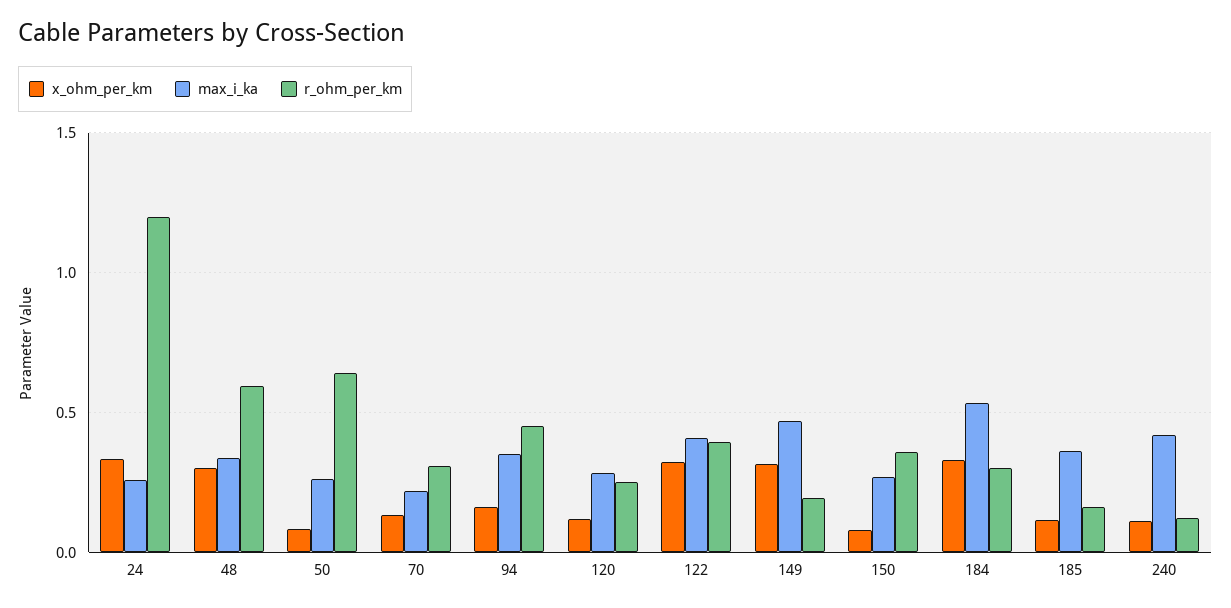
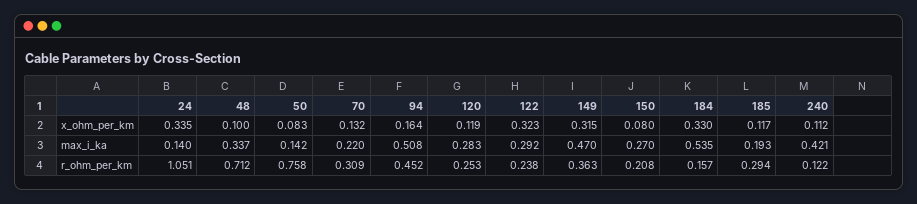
  {
    "x_ohm_per_km": {
      "24": 0.335,
-     "48": 0.3,
+     "48": 0.1,
      "50": 0.083,
      "70": 0.132,
      "94": 0.164,
      "120": 0.119,
      "122": 0.323,
      "149": 0.315,
      "150": 0.08,
      "184": 0.33,
      "185": 0.117,
      "240": 0.112
    },
    "max_i_ka": {
-     "24": 0.25,
+     "24": 0.14,
      "48": 0.337,
-     "50": 0.25,
+     "50": 0.142,
      "70": 0.22,
-     "94": 0.35,
+     "94": 0.508,
      "120": 0.283,
-     "122": 0.4,
+     "122": 0.292,
      "149": 0.47,
      "150": 0.27,
      "184": 0.535,
-     "185": 0.35,
+     "185": 0.193,
      "240": 0.421
    },
    "r_ohm_per_km": {
-     "24": 1.2,
+     "24": 1.051,
-     "48": 0.6,
+     "48": 0.712,
-     "50": 0.65,
+     "50": 0.758,
      "70": 0.309,
      "94": 0.452,
      "120": 0.253,
-     "122": 0.4,
+     "122": 0.238,
-     "149": 0.2,
+     "149": 0.363,
-     "150": 0.35,
+     "150": 0.208,
-     "184": 0.3,
+     "184": 0.157,
-     "185": 0.15,
+     "185": 0.294,
      "240": 0.122
    }
  }

